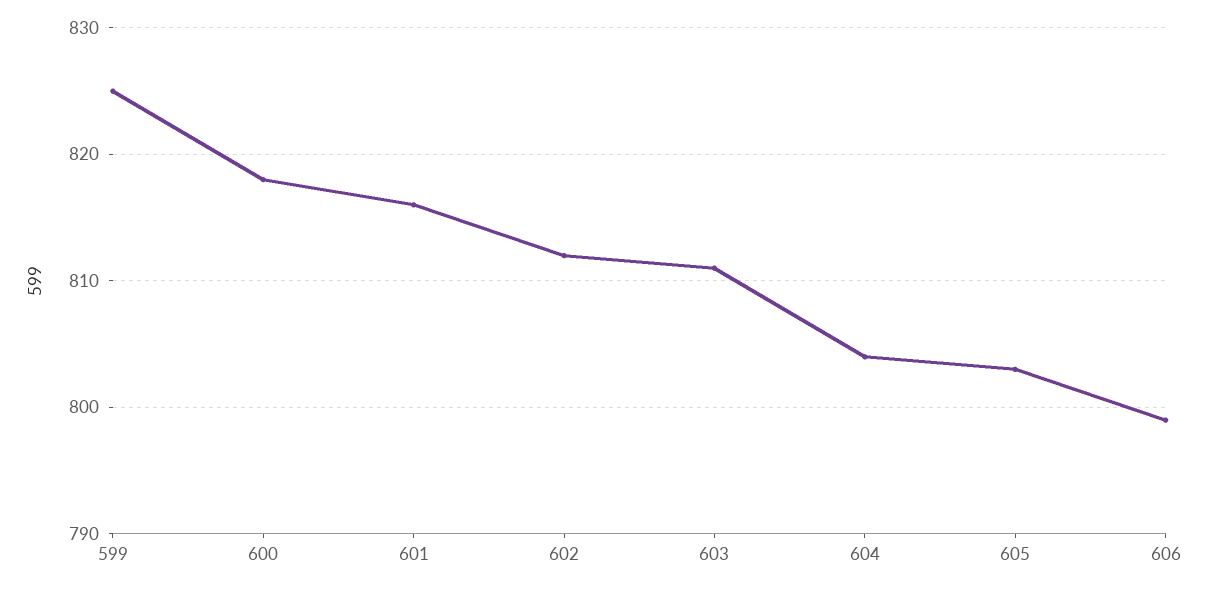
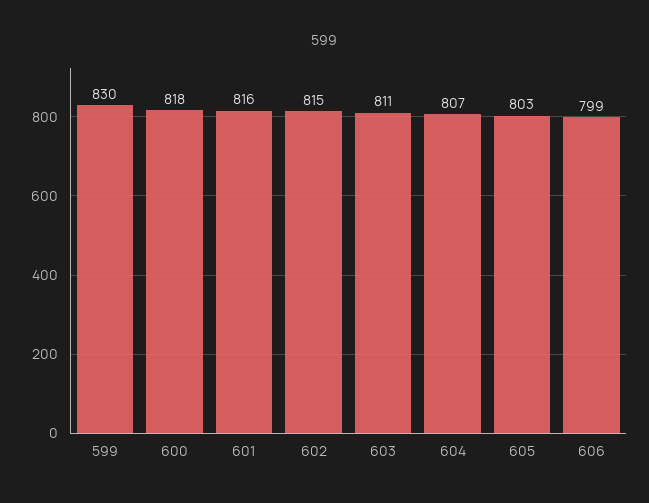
  {
-   "599": 825,
+   "599": 830,
    "600": 818,
    "601": 816,
-   "602": 812,
+   "602": 815,
    "603": 811,
-   "604": 804,
+   "604": 807,
    "605": 803,
    "606": 799
  }

